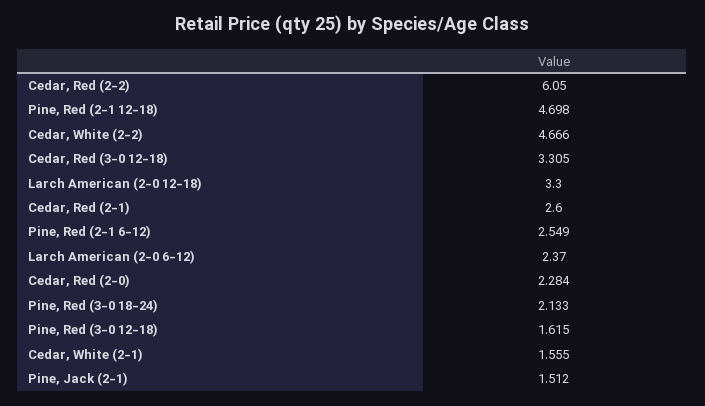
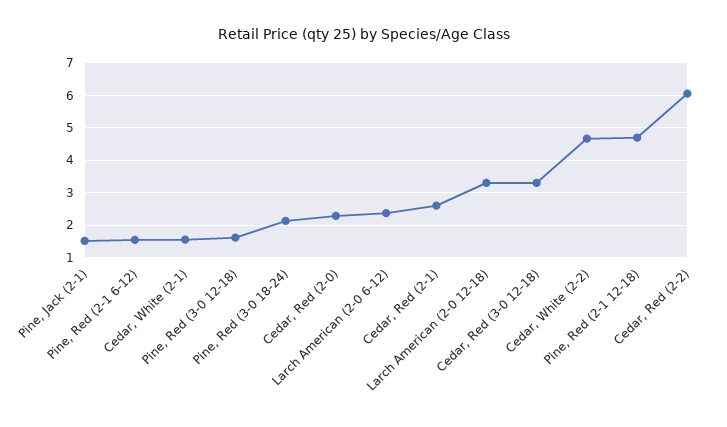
  {
    "Cedar, Red (2-2)": 6.05,
    "Pine, Red (2-1 12-18)": 4.698,
    "Cedar, White (2-2)": 4.666,
    "Cedar, Red (3-0 12-18)": 3.305,
    "Larch American (2-0 12-18)": 3.3,
    "Cedar, Red (2-1)": 2.6,
-   "Pine, Red (2-1 6-12)": 2.549,
+   "Pine, Red (2-1 6-12)": 1.6,
    "Larch American (2-0 6-12)": 2.37,
    "Cedar, Red (2-0)": 2.284,
    "Pine, Red (3-0 18-24)": 2.133,
    "Pine, Red (3-0 12-18)": 1.615,
    "Cedar, White (2-1)": 1.555,
    "Pine, Jack (2-1)": 1.512
  }

